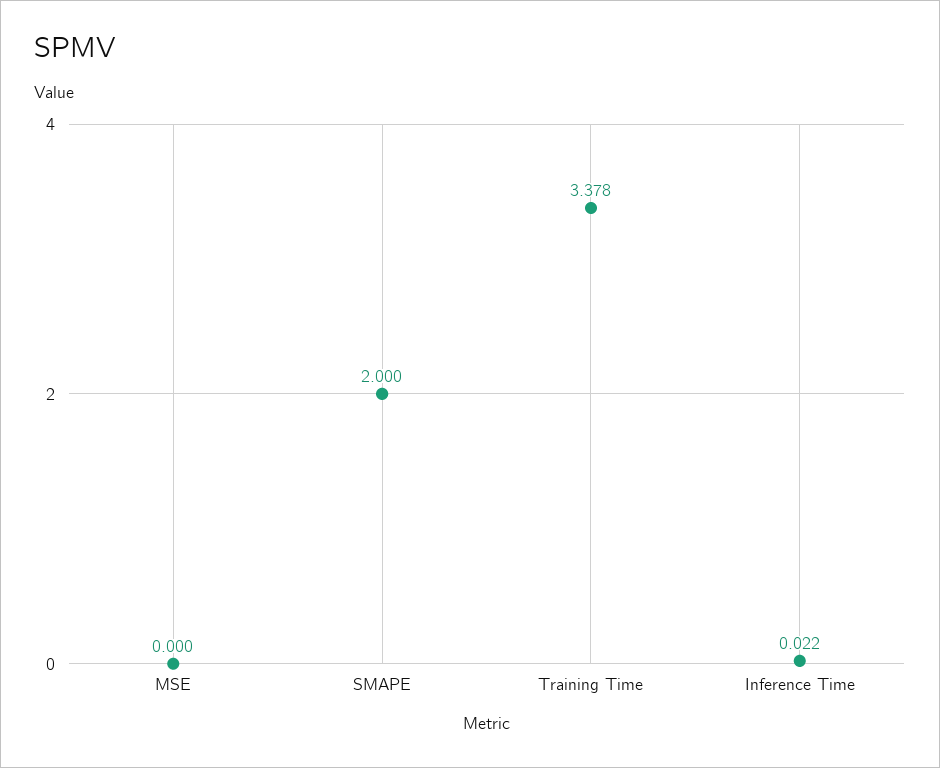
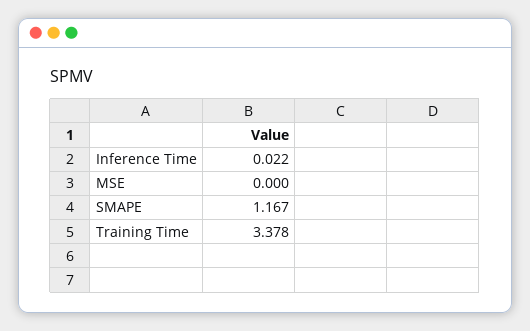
  {
    "MSE": 0,
-   "SMAPE": 2,
+   "SMAPE": 1.167,
    "Training Time": 3.378,
    "Inference Time": 0.022
  }

